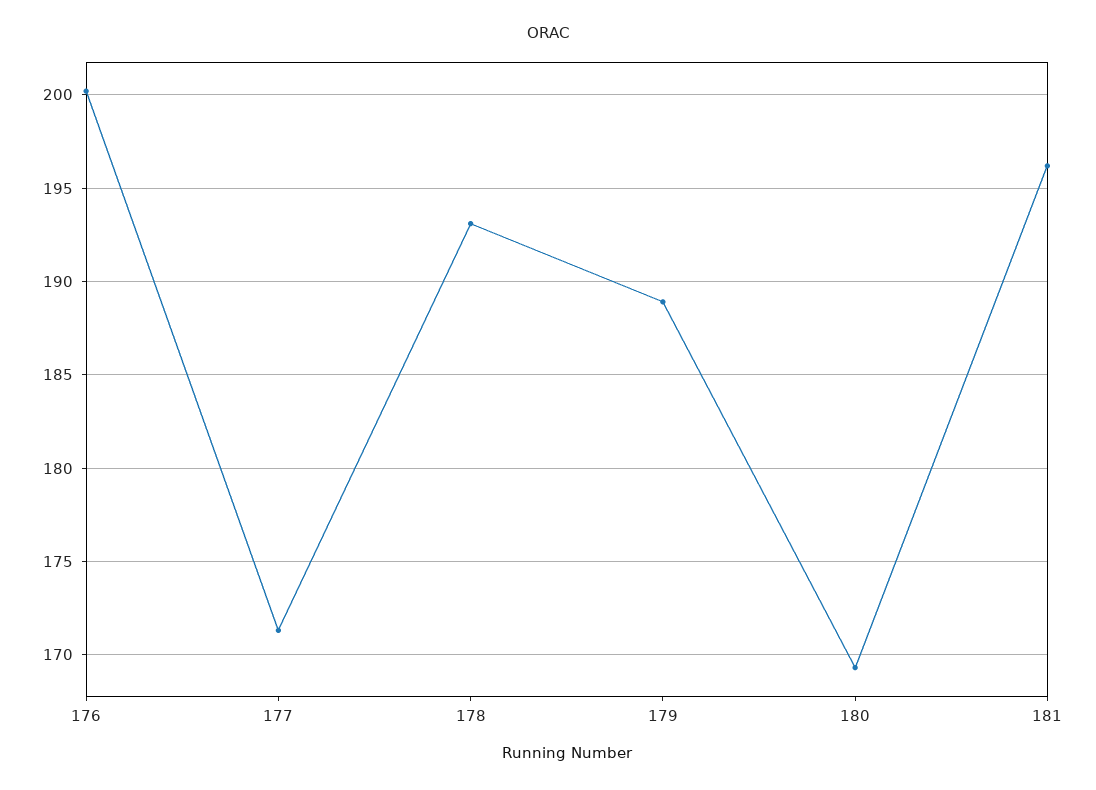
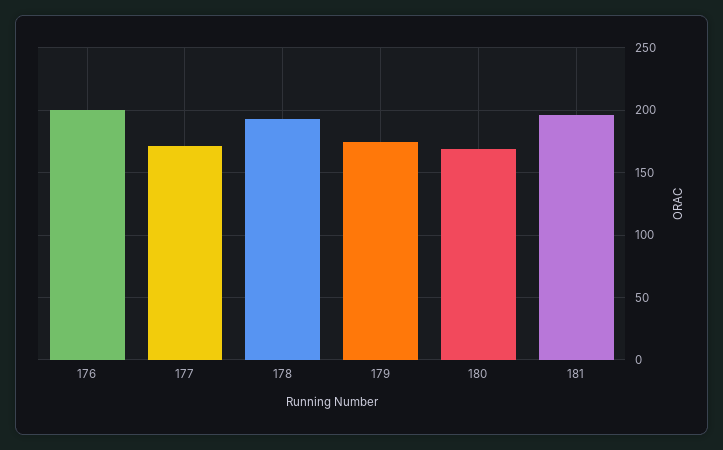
  {
    "176": 200,
    "177": 171.5,
    "178": 193,
-   "179": 189,
+   "179": 175,
    "180": 169.5,
    "181": 196
  }

